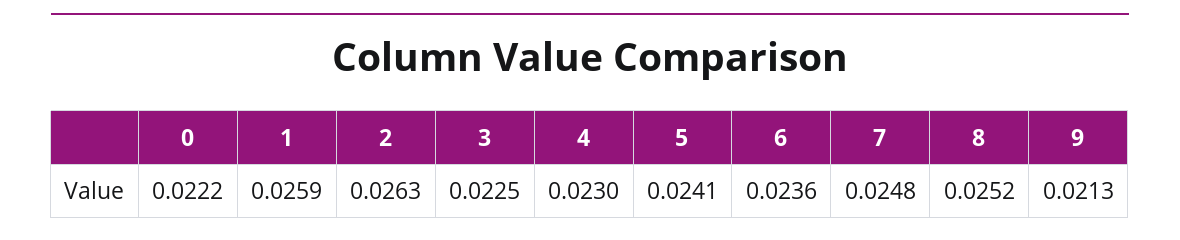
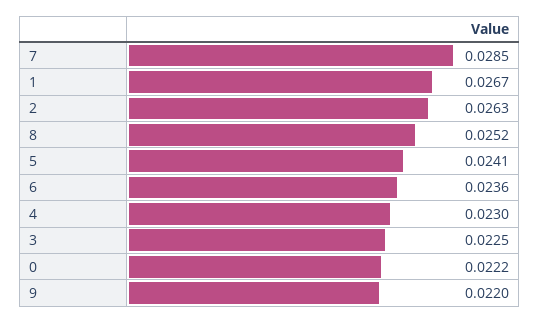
  {
    "0": 0.0222,
-   "1": 0.0259,
+   "1": 0.0267,
    "2": 0.0263,
    "3": 0.0225,
    "4": 0.023,
    "5": 0.0241,
    "6": 0.0236,
-   "7": 0.0248,
+   "7": 0.0285,
    "8": 0.0252,
-   "9": 0.0213
+   "9": 0.022
  }

